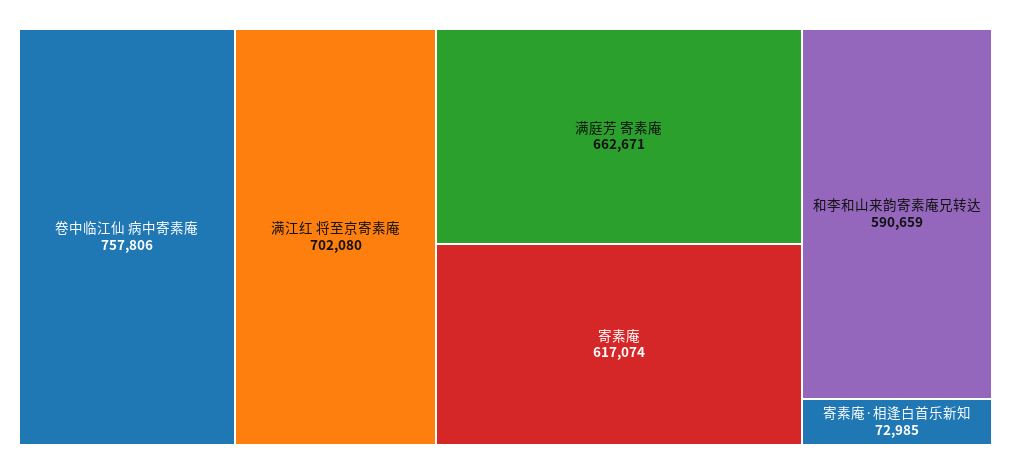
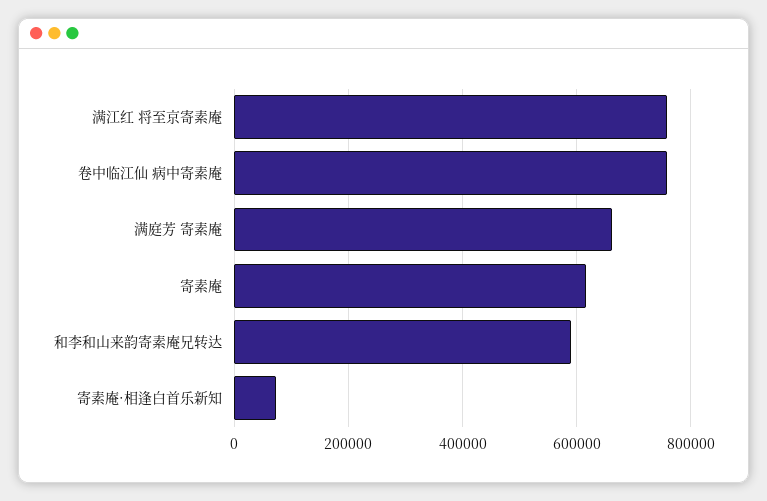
  {
    "卷中临江仙 病中寄素庵": 757806,
-   "满江红 将至京寄素庵": 702080,
+   "满江红 将至京寄素庵": 760000,
    "满庭芳 寄素庵": 662671,
    "寄素庵": 617074,
    "和李和山来韵寄素庵兄转达": 590659,
    "寄素庵·相逢白首乐新知": 72985
  }

